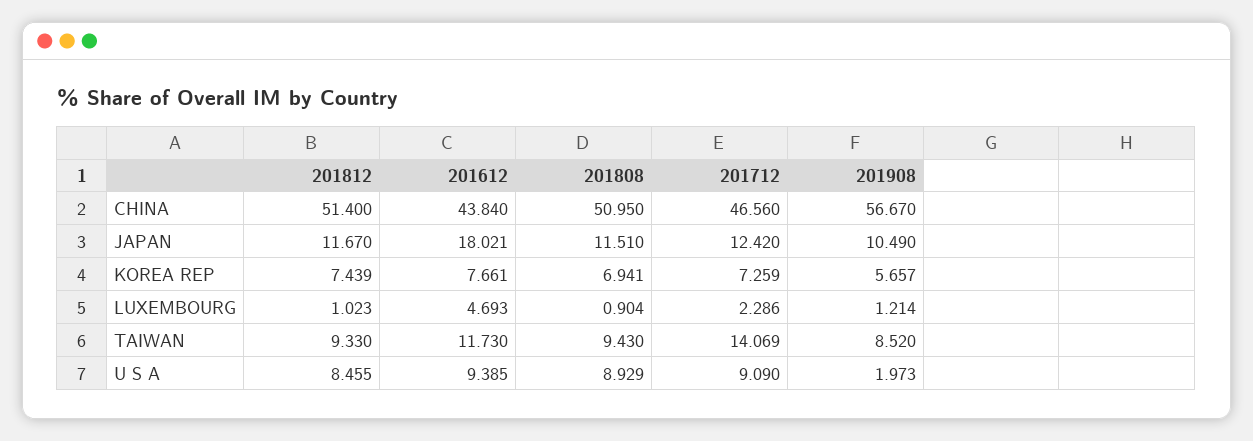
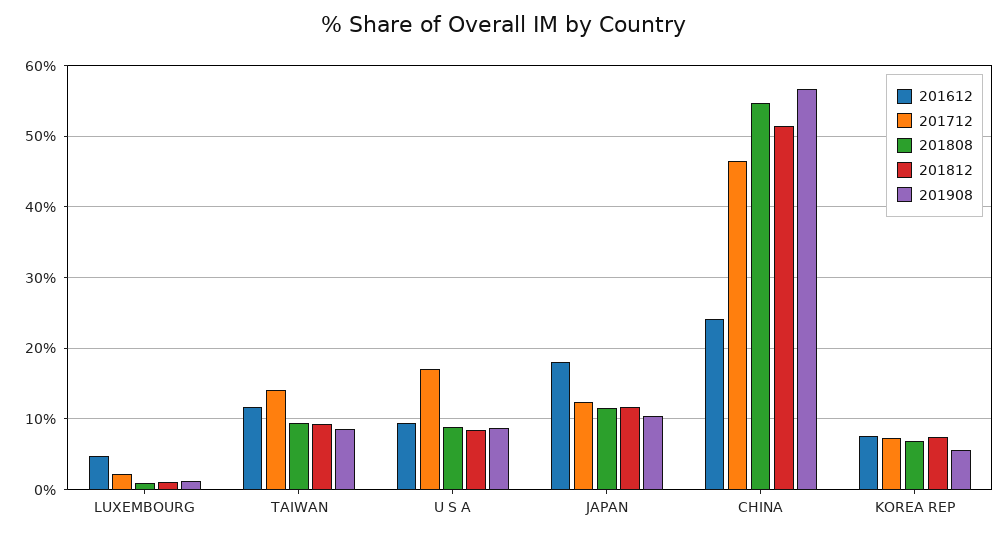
  {
    "201812": {
      "CHINA": 51.4,
      "JAPAN": 11.67,
      "KOREA REP": 7.439,
      "LUXEMBOURG": 1.023,
      "TAIWAN": 9.33,
      "U S A": 8.455
    },
    "201612": {
-     "CHINA": 43.84,
+     "CHINA": 24,
      "JAPAN": 18.021,
      "KOREA REP": 7.661,
      "LUXEMBOURG": 4.693,
      "TAIWAN": 11.73,
      "U S A": 9.385
    },
    "201808": {
-     "CHINA": 50.95,
+     "CHINA": 55,
      "JAPAN": 11.51,
      "KOREA REP": 6.941,
      "LUXEMBOURG": 0.904,
      "TAIWAN": 9.43,
      "U S A": 8.929
    },
    "201712": {
      "CHINA": 46.56,
      "JAPAN": 12.42,
      "KOREA REP": 7.259,
      "LUXEMBOURG": 2.286,
      "TAIWAN": 14.069,
-     "U S A": 9.09
+     "U S A": 17
    },
    "201908": {
      "CHINA": 56.67,
      "JAPAN": 10.49,
      "KOREA REP": 5.657,
      "LUXEMBOURG": 1.214,
      "TAIWAN": 8.52,
-     "U S A": 1.973
+     "U S A": 9
    }
  }

